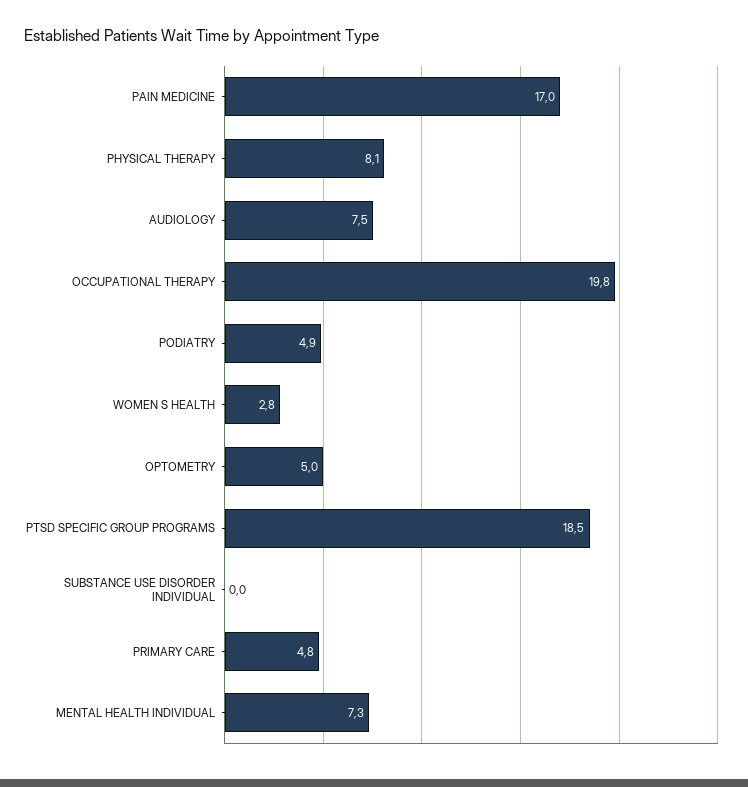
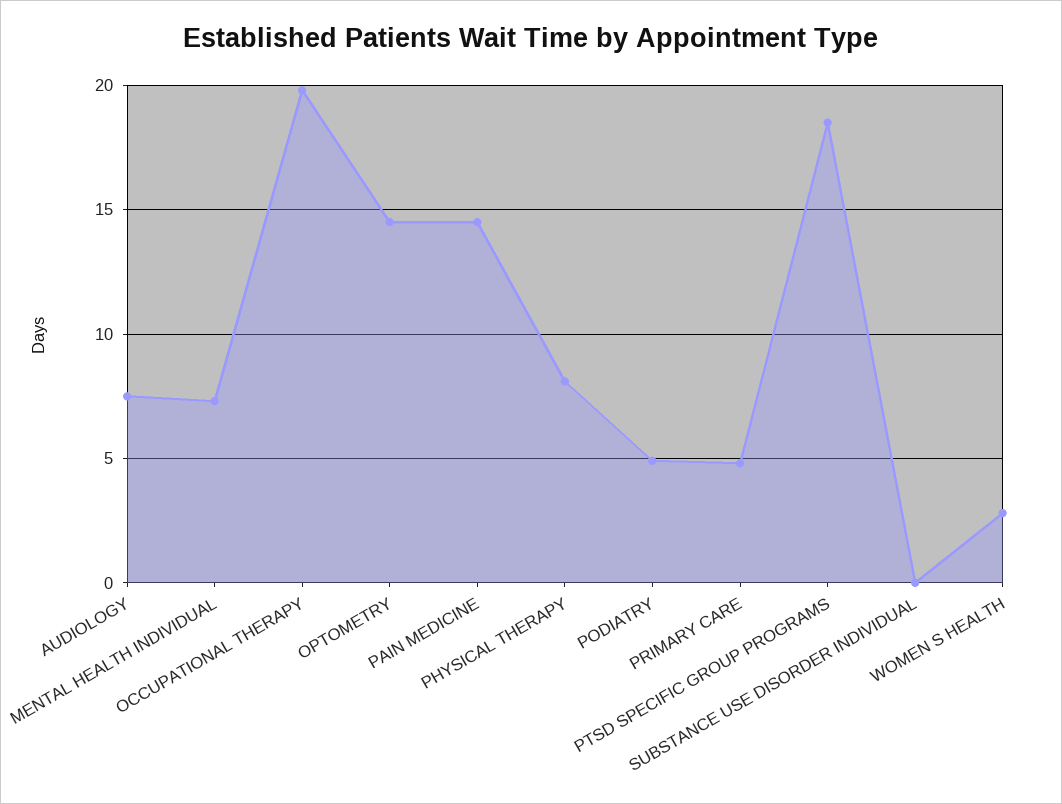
  {
-   "PAIN MEDICINE": 17,
+   "PAIN MEDICINE": 14.5,
    "PHYSICAL THERAPY": 8.1,
    "AUDIOLOGY": 7.5,
    "OCCUPATIONAL THERAPY": 19.8,
    "PODIATRY": 4.9,
    "WOMEN S HEALTH": 2.8,
-   "OPTOMETRY": 5,
+   "OPTOMETRY": 14.5,
    "PTSD SPECIFIC GROUP PROGRAMS": 18.5,
    "SUBSTANCE USE DISORDER INDIVIDUAL": 0,
    "PRIMARY CARE": 4.8,
    "MENTAL HEALTH INDIVIDUAL": 7.3
  }

